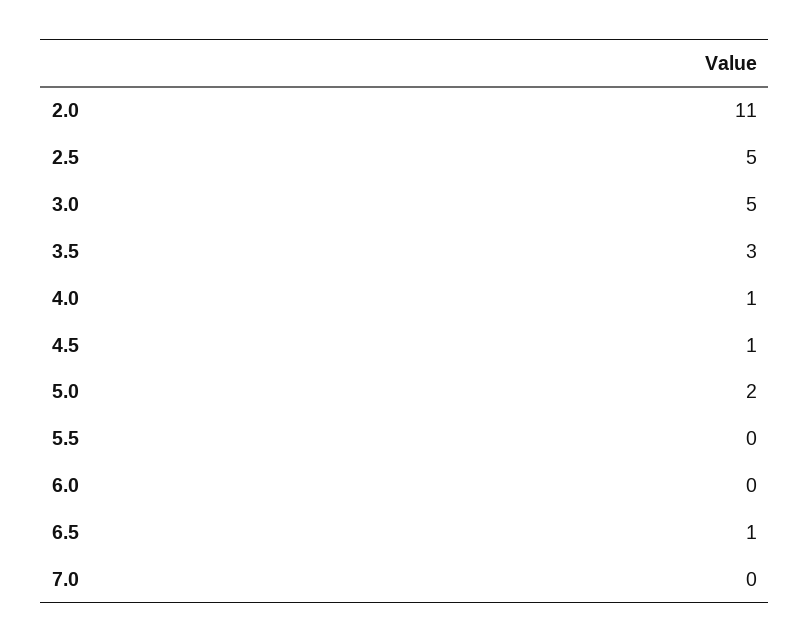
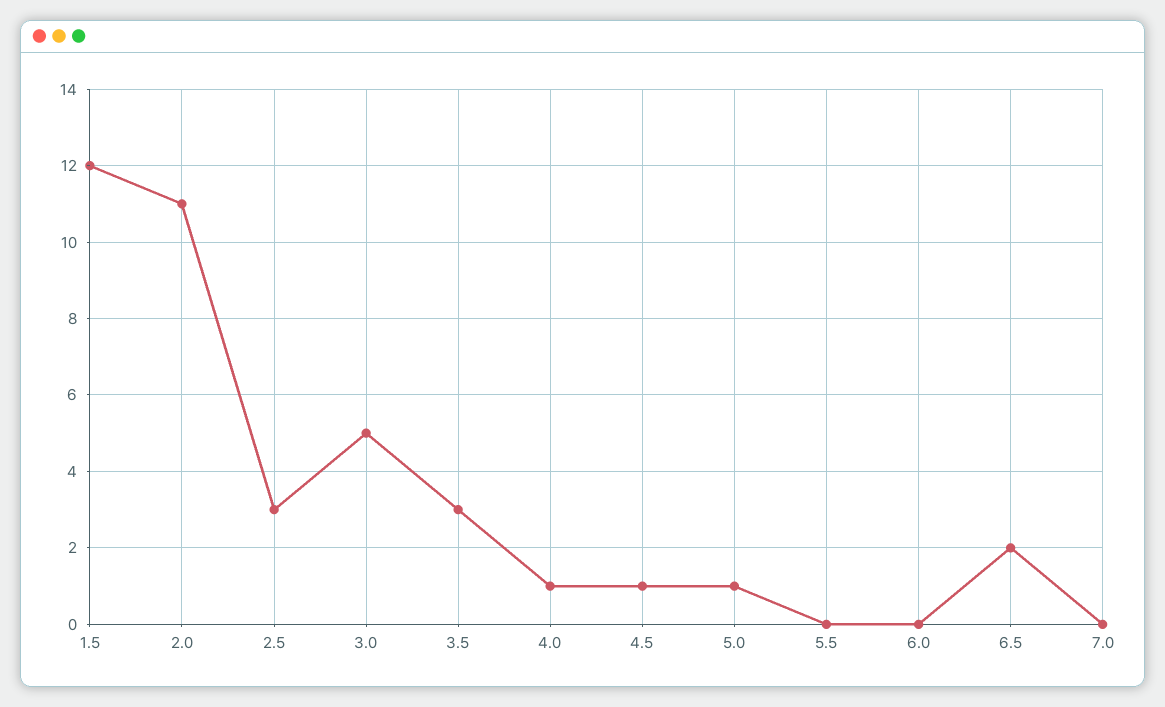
  {
    "2.0": 11,
-   "2.5": 5,
+   "2.5": 3,
    "3.0": 5,
    "3.5": 3,
    "4.0": 1,
    "4.5": 1,
-   "5.0": 2,
+   "5.0": 1,
    "5.5": 0,
    "6.0": 0,
-   "6.5": 1,
+   "6.5": 2,
-   "7.0": 0
+   "7.0": 0,
+   "1.5": 12
  }

